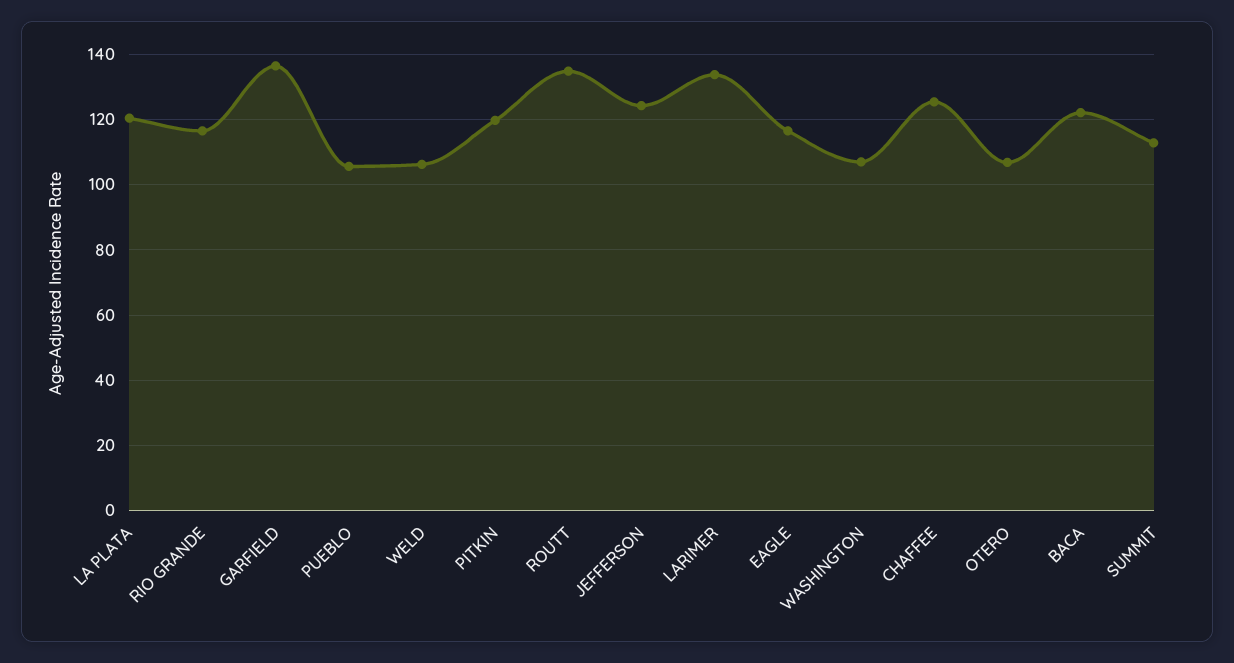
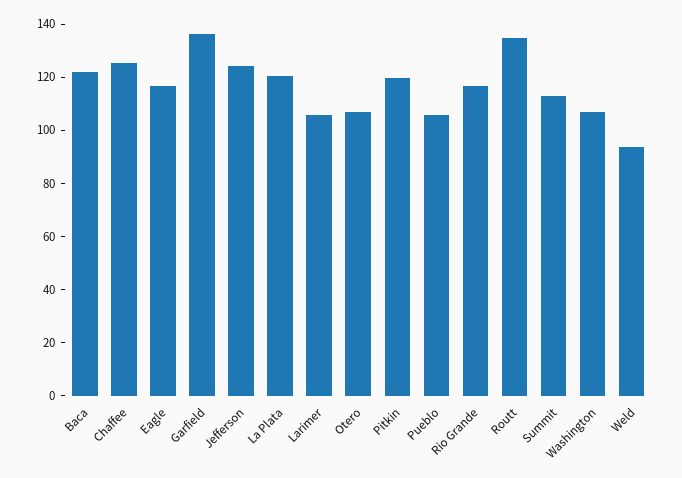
  {
    "LA PLATA": 120,
    "RIO GRANDE": 116,
    "GARFIELD": 136,
    "PUEBLO": 106,
-   "WELD": 106,
+   "WELD": 95,
    "PITKIN": 120,
    "ROUTT": 134,
    "JEFFERSON": 124,
-   "LARIMER": 134,
+   "LARIMER": 105,
    "EAGLE": 116,
    "WASHINGTON": 108,
    "CHAFFEE": 126,
    "OTERO": 106,
    "BACA": 122,
    "SUMMIT": 112
  }

